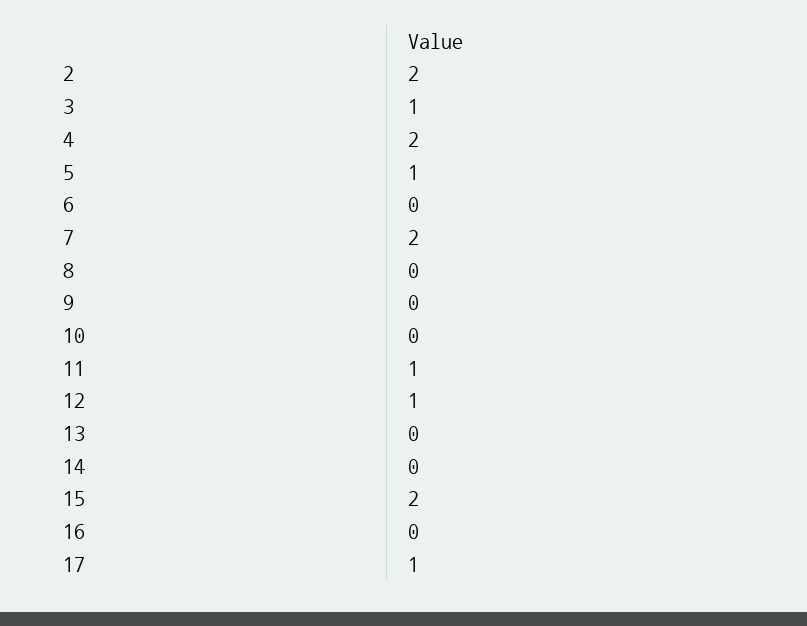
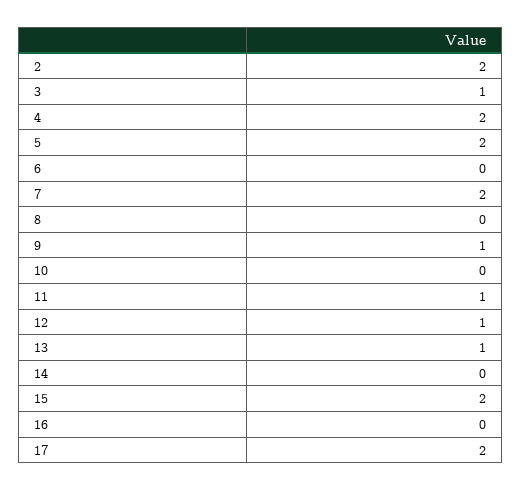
  {
    "2": 2,
    "3": 1,
    "4": 2,
-   "5": 1,
+   "5": 2,
    "6": 0,
    "7": 2,
    "8": 0,
-   "9": 0,
+   "9": 1,
    "10": 0,
    "11": 1,
    "12": 1,
-   "13": 0,
+   "13": 1,
    "14": 0,
    "15": 2,
    "16": 0,
-   "17": 1
+   "17": 2
  }

